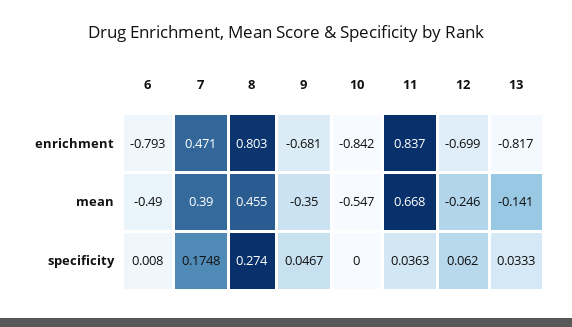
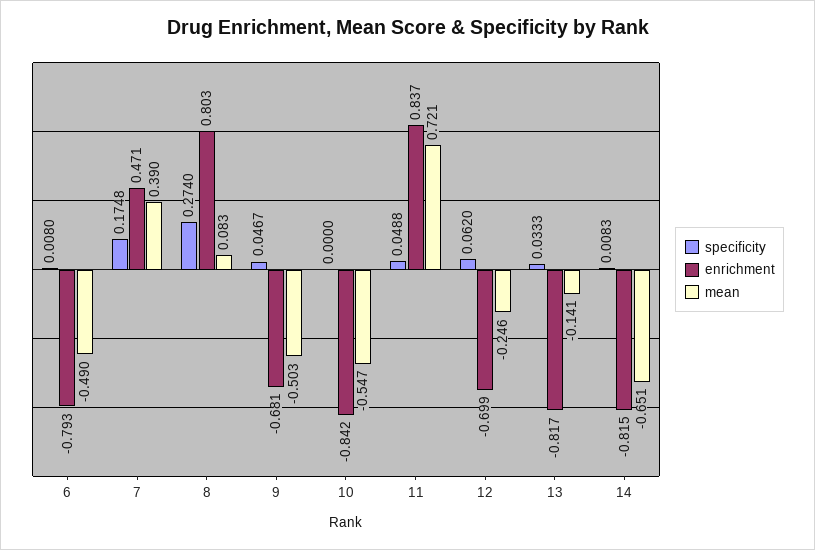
  {
    "enrichment": {
      "6": -0.793,
      "7": 0.471,
      "8": 0.803,
      "9": -0.681,
      "10": -0.842,
      "11": 0.837,
      "12": -0.699,
-     "13": -0.817
+     "13": -0.817,
+     "14": -0.815
    },
    "mean": {
      "6": -0.49,
      "7": 0.39,
-     "8": 0.455,
+     "8": 0.083,
-     "9": -0.35,
+     "9": -0.503,
      "10": -0.547,
-     "11": 0.668,
+     "11": 0.721,
      "12": -0.246,
-     "13": -0.141
+     "13": -0.141,
+     "14": -0.651
    },
    "specificity": {
      "6": 0.008,
      "7": 0.1748,
      "8": 0.274,
      "9": 0.0467,
      "10": 0,
-     "11": 0.0363,
+     "11": 0.0488,
      "12": 0.062,
-     "13": 0.0333
+     "13": 0.0333,
+     "14": 0.0083
    }
  }

